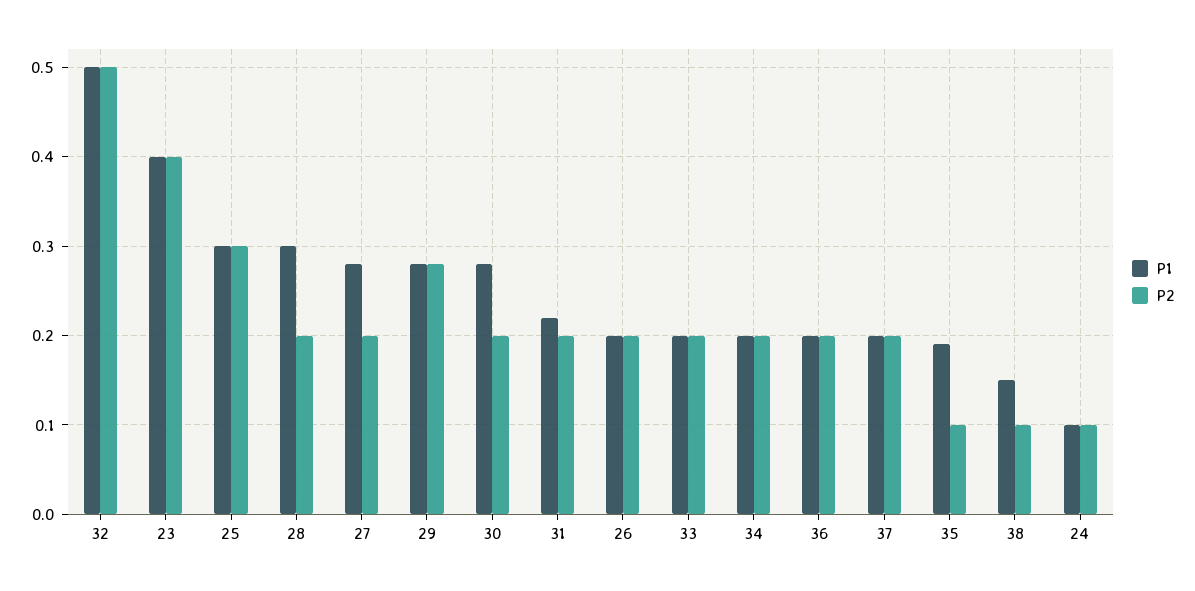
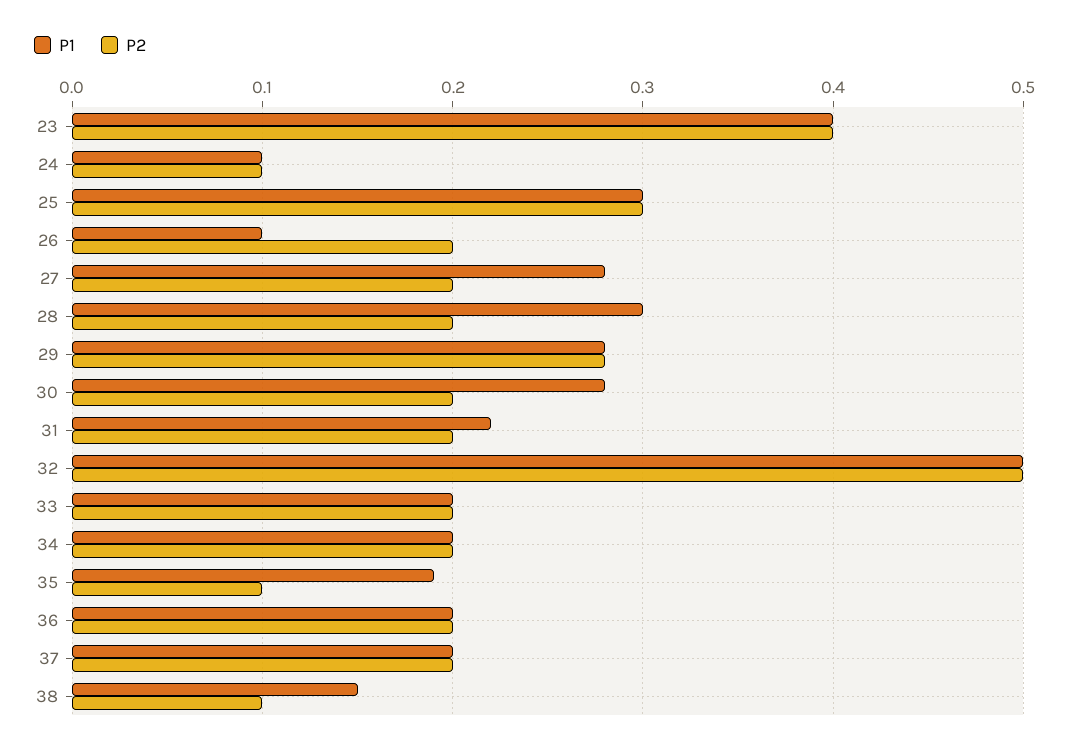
  {
    "P1": {
      "32": 0.5,
      "23": 0.4,
      "25": 0.3,
      "28": 0.3,
      "27": 0.28,
      "29": 0.28,
      "30": 0.28,
      "31": 0.22,
-     "26": 0.2,
+     "26": 0.1,
      "33": 0.2,
      "34": 0.2,
      "36": 0.2,
      "37": 0.2,
      "35": 0.19,
      "38": 0.15,
      "24": 0.1
    },
    "P2": {
      "32": 0.5,
      "23": 0.4,
      "25": 0.3,
      "28": 0.2,
      "27": 0.2,
      "29": 0.28,
      "30": 0.2,
      "31": 0.2,
      "26": 0.2,
      "33": 0.2,
      "34": 0.2,
      "36": 0.2,
      "37": 0.2,
      "35": 0.1,
      "38": 0.1,
      "24": 0.1
    }
  }

